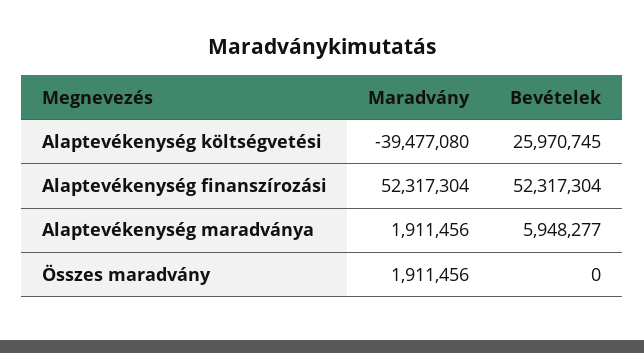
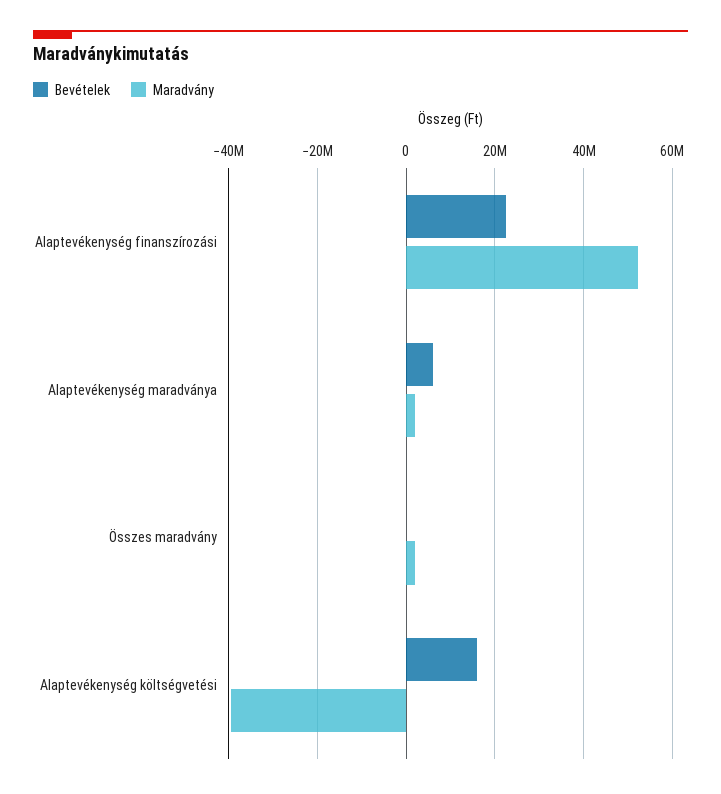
  {
    "Maradvány": {
      "Alaptevékenység költségvetési": -39477080,
      "Alaptevékenység finanszírozási": 52317304,
      "Alaptevékenység maradványa": 1911456,
      "Összes maradvány": 1911456
    },
    "Bevételek": {
-     "Alaptevékenység költségvetési": 25970745,
+     "Alaptevékenység költségvetési": 16000000,
-     "Alaptevékenység finanszírozási": 52317304,
+     "Alaptevékenység finanszírozási": 22000000,
      "Alaptevékenység maradványa": 5948277,
      "Összes maradvány": 0
    }
  }

